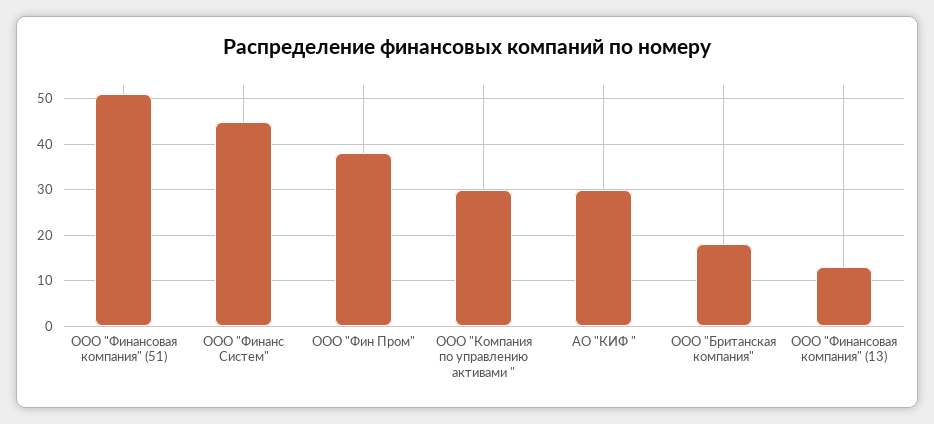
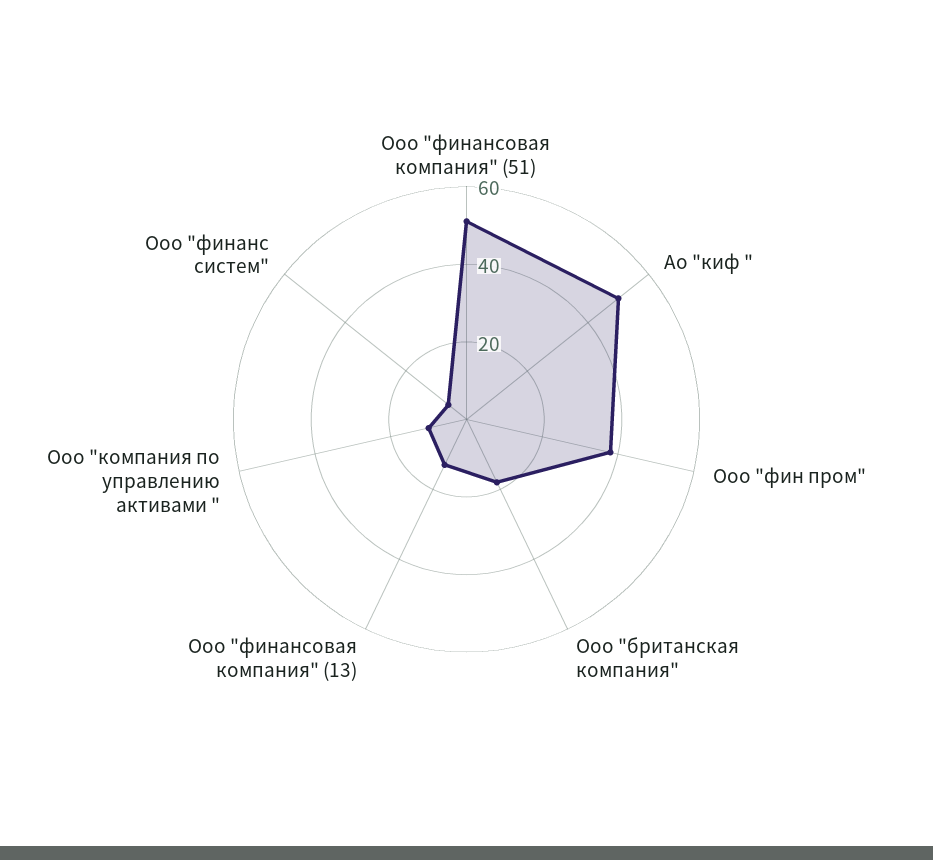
  {
    "ООО \"Финансовая компания\" (51)": 50,
-   "ООО \"Финанс Систем\"": 45,
+   "ООО \"Финанс Систем\"": 5,
    "ООО \"Фин Пром\"": 40,
-   "ООО \"Компания по управлению активами \"": 30,
+   "ООО \"Компания по управлению активами \"": 10,
-   "АО \"КИФ \"": 30,
+   "АО \"КИФ \"": 50,
    "ООО \"Британская компания\"": 20,
    "ООО \"Финансовая компания\" (13)": 15
  }

